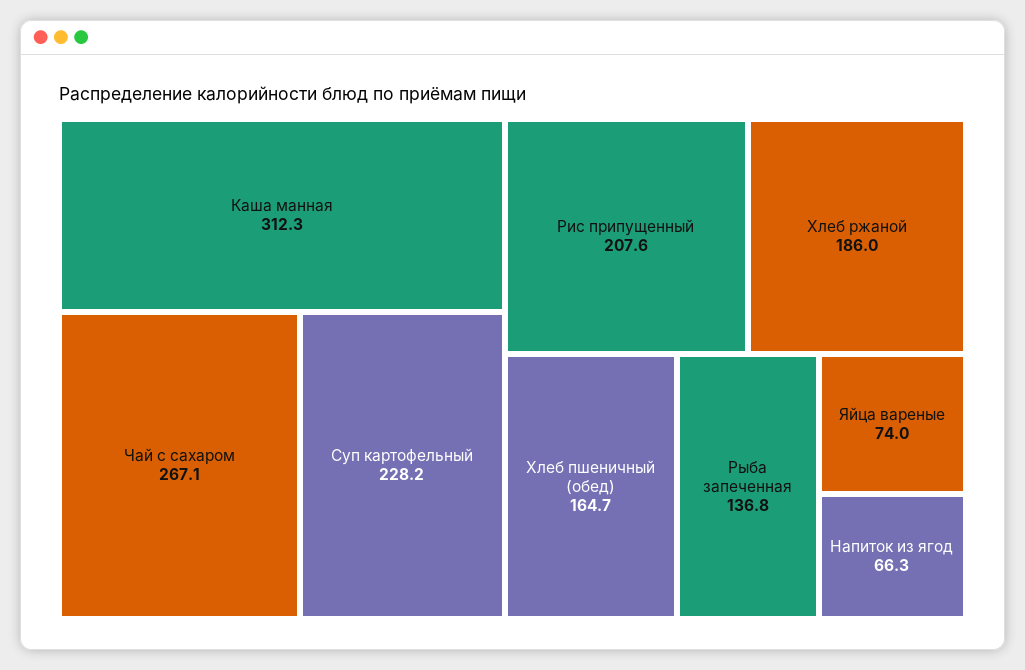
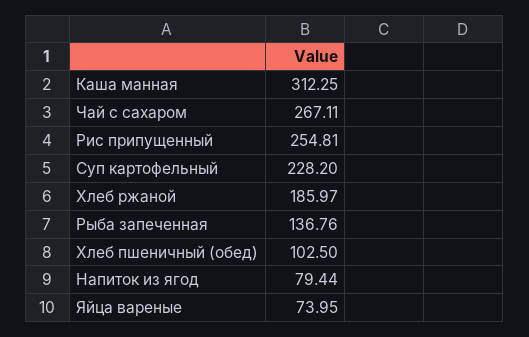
  {
    "Каша манная": 312.25,
    "Чай с сахаром": 267.11,
    "Суп картофельный": 228.2,
-   "Рис припущенный": 207.6,
+   "Рис припущенный": 254.81,
    "Хлеб ржаной": 185.97,
-   "Хлеб пшеничный (обед)": 164.7,
+   "Хлеб пшеничный (обед)": 102.5,
    "Рыба запеченная": 136.76,
    "Яйца вареные": 73.95,
-   "Напиток из ягод": 66.3
+   "Напиток из ягод": 79.44
  }

